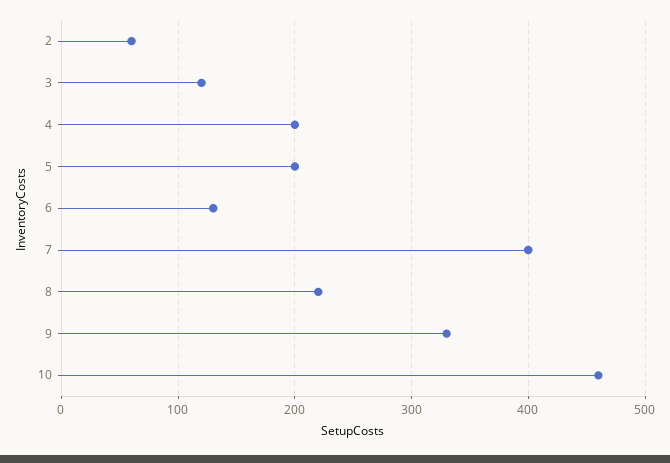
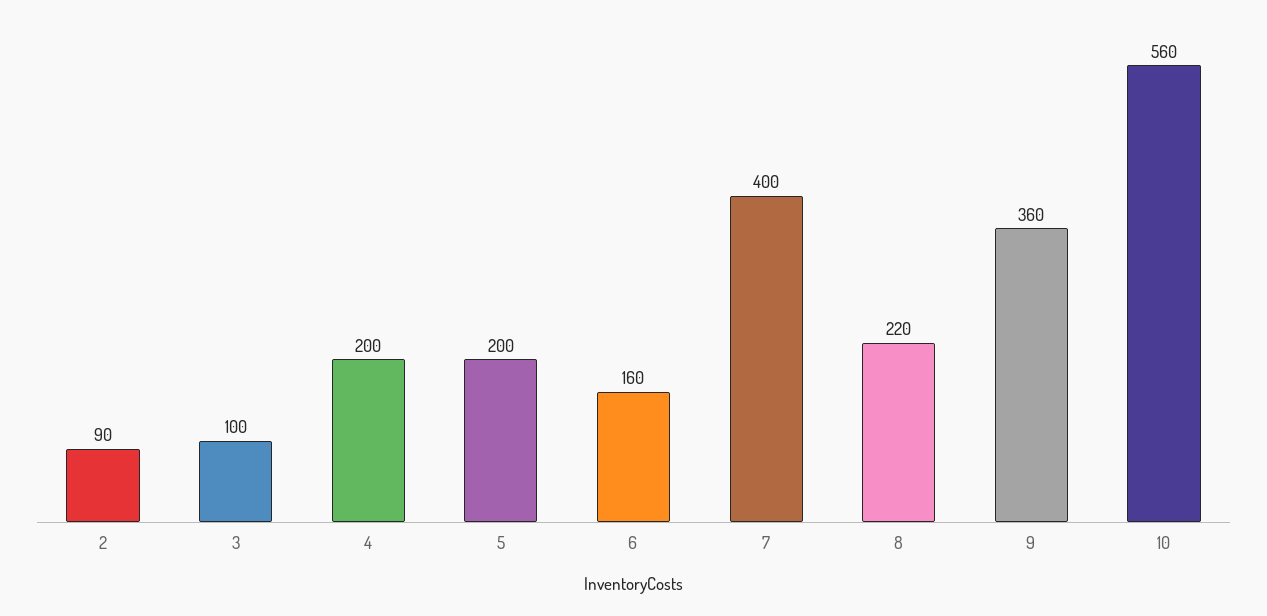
  {
-   "2": 60,
+   "2": 90,
-   "3": 120,
+   "3": 100,
    "4": 200,
    "5": 200,
-   "6": 130,
+   "6": 160,
    "7": 400,
    "8": 220,
-   "9": 330,
+   "9": 360,
-   "10": 460
+   "10": 560
  }

